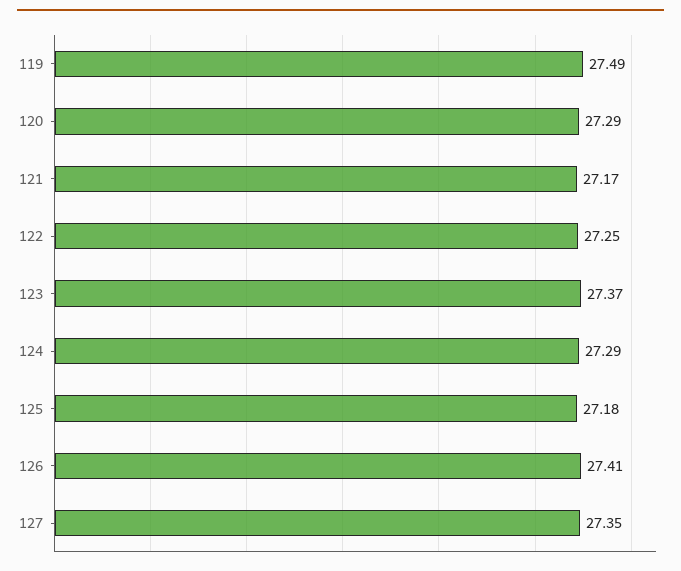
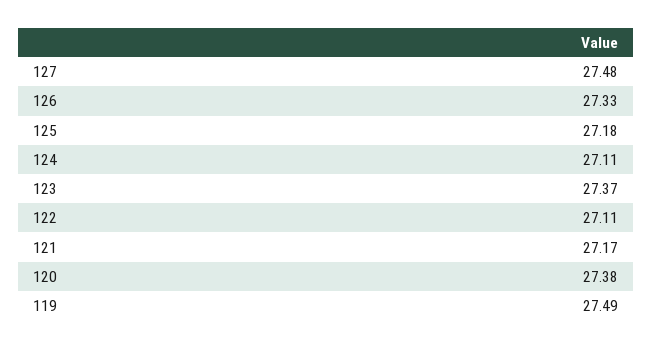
  {
    "119": 27.49,
-   "120": 27.29,
+   "120": 27.38,
    "121": 27.17,
-   "122": 27.25,
+   "122": 27.11,
    "123": 27.37,
-   "124": 27.29,
+   "124": 27.11,
    "125": 27.18,
-   "126": 27.41,
+   "126": 27.33,
-   "127": 27.35
+   "127": 27.48
  }

